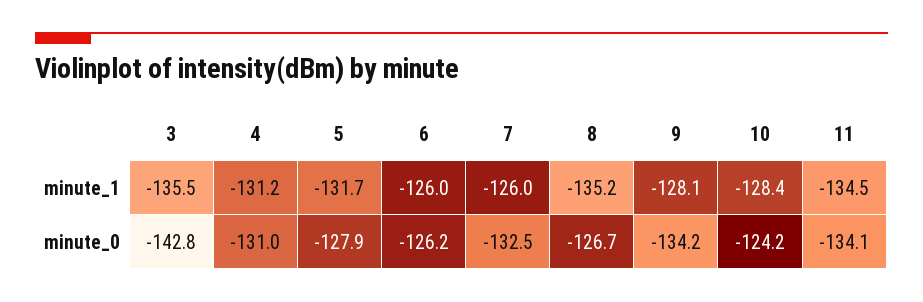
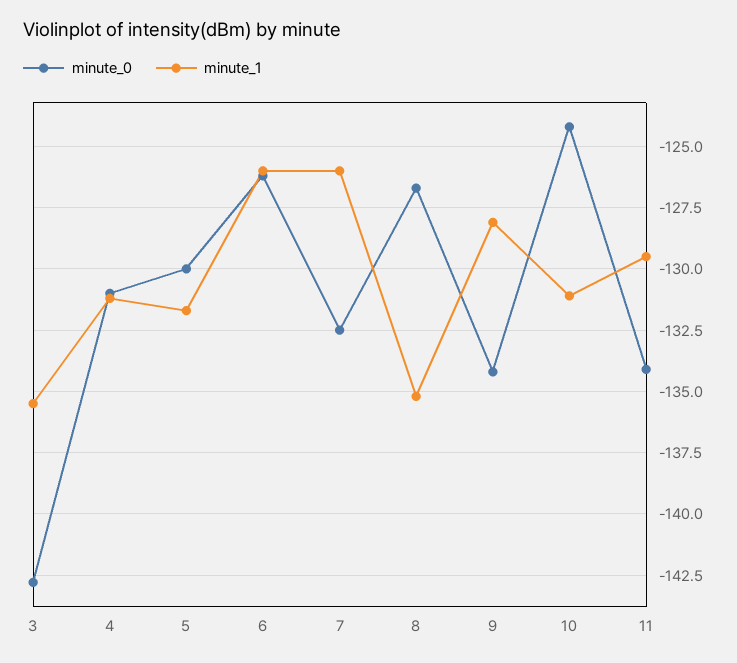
  {
    "minute_1": {
      "3": -135.5,
      "4": -131.2,
      "5": -131.7,
      "6": -126,
      "7": -126,
      "8": -135.2,
      "9": -128.1,
-     "10": -128.4,
+     "10": -131,
-     "11": -134.5
+     "11": -129.5
    },
    "minute_0": {
      "3": -142.8,
      "4": -131,
-     "5": -127.9,
+     "5": -130,
      "6": -126.2,
      "7": -132.5,
      "8": -126.7,
      "9": -134.2,
      "10": -124.2,
      "11": -134.1
    }
  }

